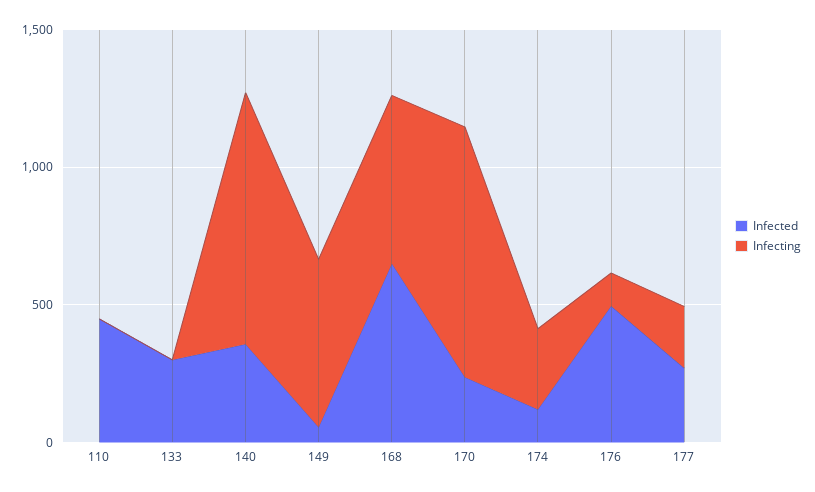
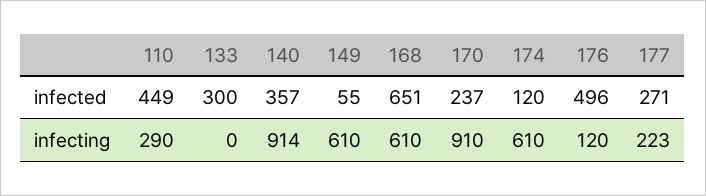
  {
    "Infected": {
      "110": 449,
      "133": 300,
      "140": 357,
      "149": 55,
      "168": 651,
      "170": 237,
      "174": 120,
      "176": 496,
      "177": 271
    },
    "Infecting": {
-     "110": 0,
+     "110": 290,
      "133": 0,
      "140": 914,
      "149": 610,
      "168": 610,
      "170": 910,
-     "174": 300,
+     "174": 610,
      "176": 120,
      "177": 223
    }
  }

